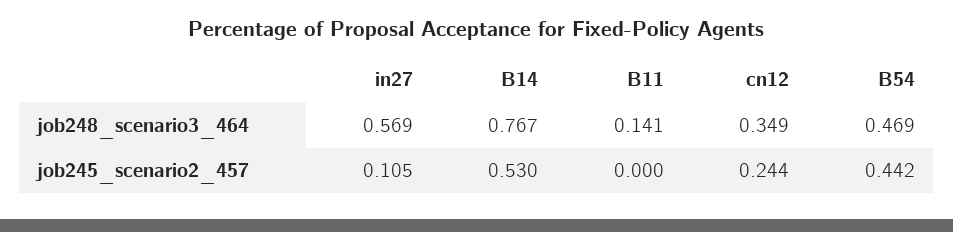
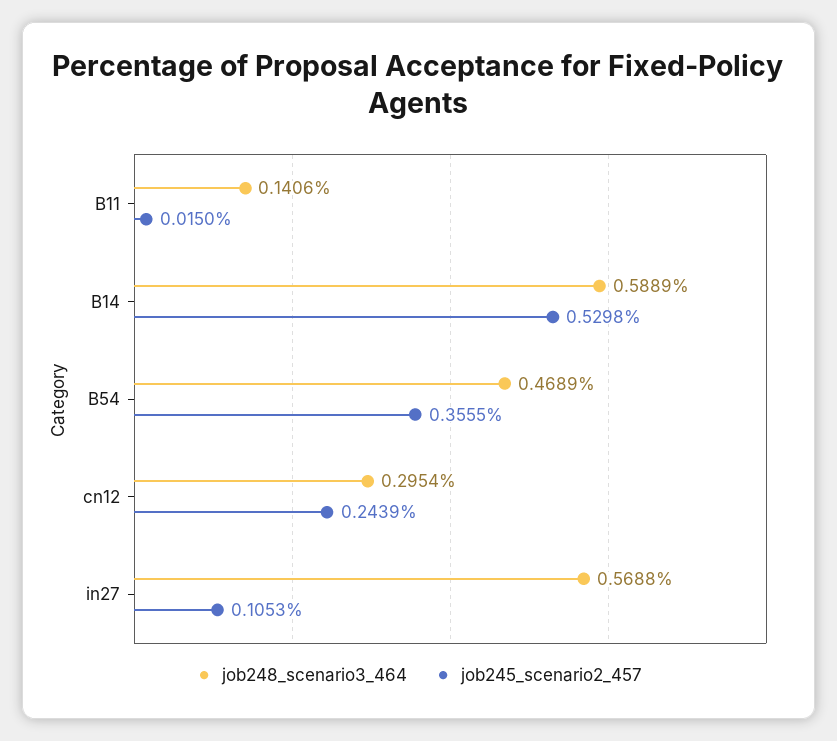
  {
    "job248_scenario3_464": {
      "in27": 0.5688,
-     "B14": 0.767,
+     "B14": 0.5889,
      "B11": 0.1406,
-     "cn12": 0.349,
+     "cn12": 0.2954,
      "B54": 0.4689
    },
    "job245_scenario2_457": {
      "in27": 0.1053,
      "B14": 0.5298,
-     "B11": 0,
+     "B11": 0.015,
      "cn12": 0.2439,
-     "B54": 0.442
+     "B54": 0.3555
    }
  }

